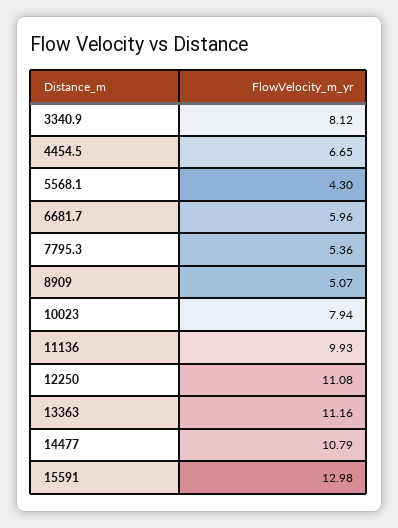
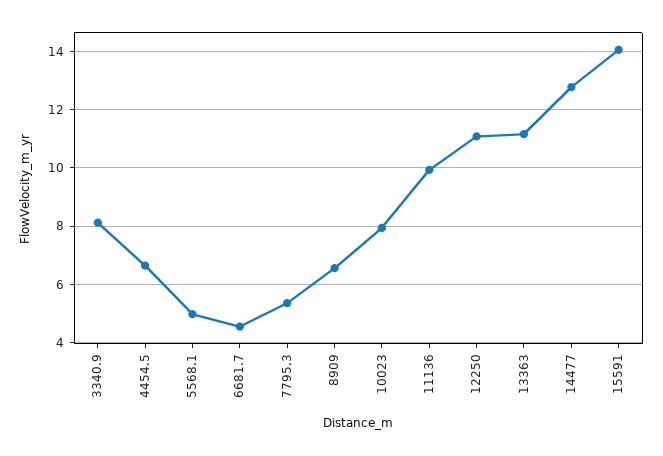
  {
    "3340.9": 8.12,
    "4454.5": 6.65,
-   "5568.1": 4.3,
+   "5568.1": 5,
-   "6681.7": 5.96,
+   "6681.7": 4.5,
    "7795.3": 5.36,
-   "8909": 5.07,
+   "8909": 6.5,
    "10023": 7.94,
    "11136": 9.93,
    "12250": 11.08,
    "13363": 11.16,
-   "14477": 10.79,
+   "14477": 12.75,
-   "15591": 12.98
+   "15591": 14
  }

